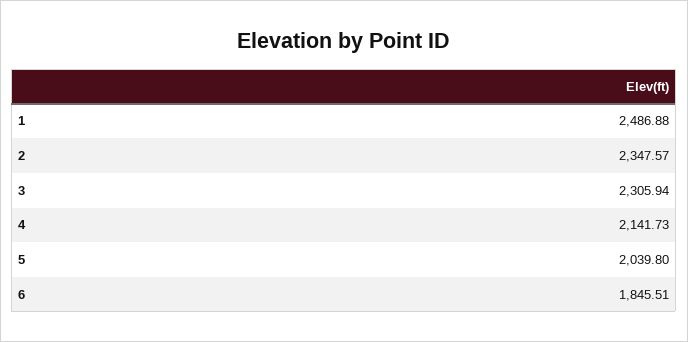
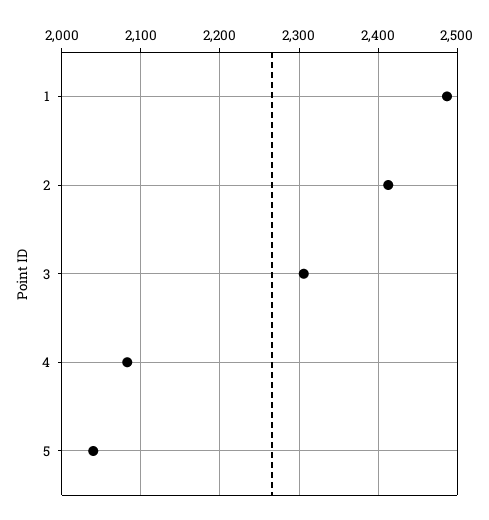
  {
    "1": 2486.88,
-   "2": 2347.57,
+   "2": 2410,
    "3": 2305.94,
-   "4": 2141.73,
+   "4": 2080,
-   "5": 2039.8,
+   "5": 2039.8
-   "6": 1845.51
  }

